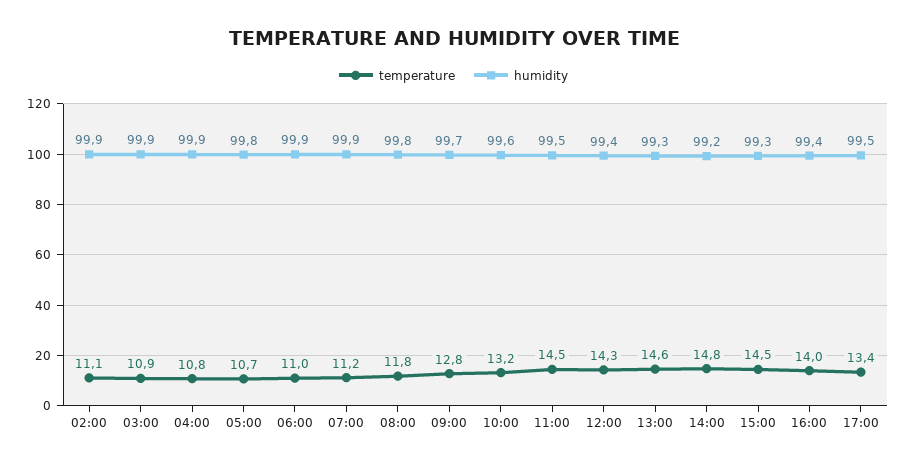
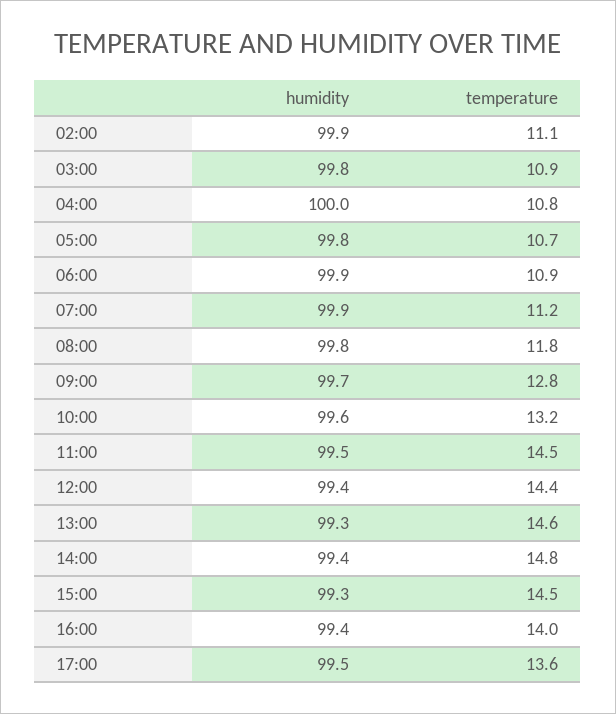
  {
    "temperature": {
      "02:00": 11.1,
      "03:00": 10.9,
      "04:00": 10.8,
      "05:00": 10.7,
-     "06:00": 11,
+     "06:00": 10.9,
      "07:00": 11.2,
      "08:00": 11.8,
      "09:00": 12.8,
      "10:00": 13.2,
      "11:00": 14.5,
-     "12:00": 14.3,
+     "12:00": 14.4,
      "13:00": 14.6,
      "14:00": 14.8,
      "15:00": 14.5,
      "16:00": 14,
-     "17:00": 13.4
+     "17:00": 13.6
    },
    "humidity": {
      "02:00": 99.9,
-     "03:00": 99.9,
+     "03:00": 99.8,
-     "04:00": 99.9,
+     "04:00": 100,
      "05:00": 99.8,
      "06:00": 99.9,
      "07:00": 99.9,
      "08:00": 99.8,
      "09:00": 99.7,
      "10:00": 99.6,
      "11:00": 99.5,
      "12:00": 99.4,
      "13:00": 99.3,
-     "14:00": 99.2,
+     "14:00": 99.4,
      "15:00": 99.3,
      "16:00": 99.4,
      "17:00": 99.5
    }
  }

